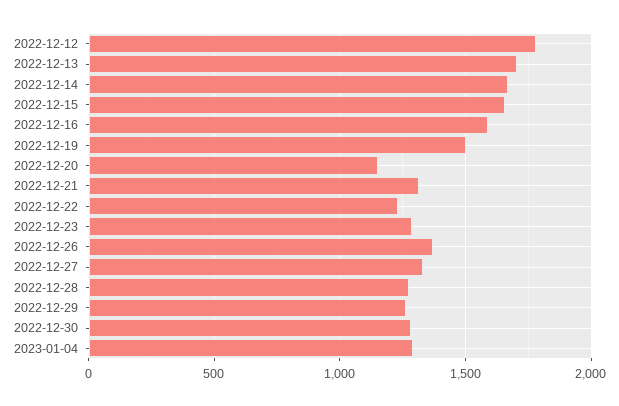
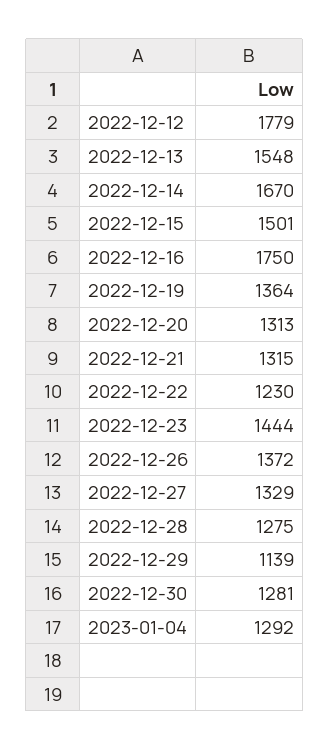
  {
    "2022-12-12": 1779,
-   "2022-12-13": 1700,
+   "2022-12-13": 1548,
    "2022-12-14": 1670,
-   "2022-12-15": 1650,
+   "2022-12-15": 1501,
-   "2022-12-16": 1600,
+   "2022-12-16": 1750,
-   "2022-12-19": 1500,
+   "2022-12-19": 1364,
-   "2022-12-20": 1150,
+   "2022-12-20": 1313,
    "2022-12-21": 1315,
    "2022-12-22": 1230,
-   "2022-12-23": 1300,
+   "2022-12-23": 1444,
    "2022-12-26": 1372,
    "2022-12-27": 1329,
    "2022-12-28": 1275,
-   "2022-12-29": 1250,
+   "2022-12-29": 1139,
    "2022-12-30": 1281,
    "2023-01-04": 1292
  }

